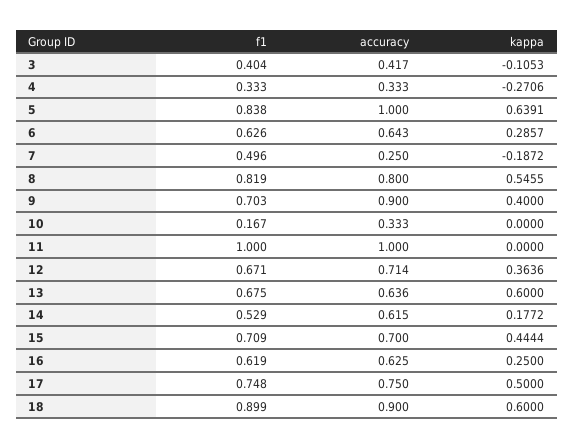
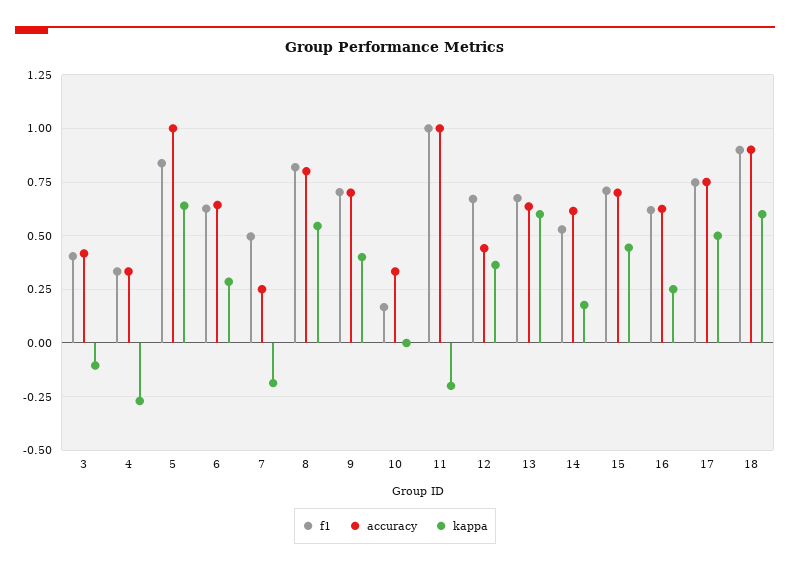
  {
    "f1": {
      "3": 0.404,
      "4": 0.333,
      "5": 0.838,
      "6": 0.626,
      "7": 0.496,
      "8": 0.819,
      "9": 0.703,
      "10": 0.167,
      "11": 1,
      "12": 0.671,
      "13": 0.675,
      "14": 0.529,
      "15": 0.709,
      "16": 0.619,
      "17": 0.748,
      "18": 0.899
    },
    "accuracy": {
      "3": 0.417,
      "4": 0.333,
      "5": 1,
      "6": 0.643,
      "7": 0.25,
      "8": 0.8,
-     "9": 0.9,
+     "9": 0.7,
      "10": 0.333,
      "11": 1,
-     "12": 0.714,
+     "12": 0.45,
      "13": 0.636,
      "14": 0.615,
      "15": 0.7,
      "16": 0.625,
      "17": 0.75,
      "18": 0.9
    },
    "kappa": {
      "3": -0.1053,
      "4": -0.2706,
      "5": 0.6391,
      "6": 0.2857,
      "7": -0.1872,
      "8": 0.5455,
      "9": 0.4,
      "10": 0,
-     "11": 0,
+     "11": -0.2,
      "12": 0.3636,
      "13": 0.6,
      "14": 0.1772,
      "15": 0.4444,
      "16": 0.25,
      "17": 0.5,
      "18": 0.6
    }
  }

